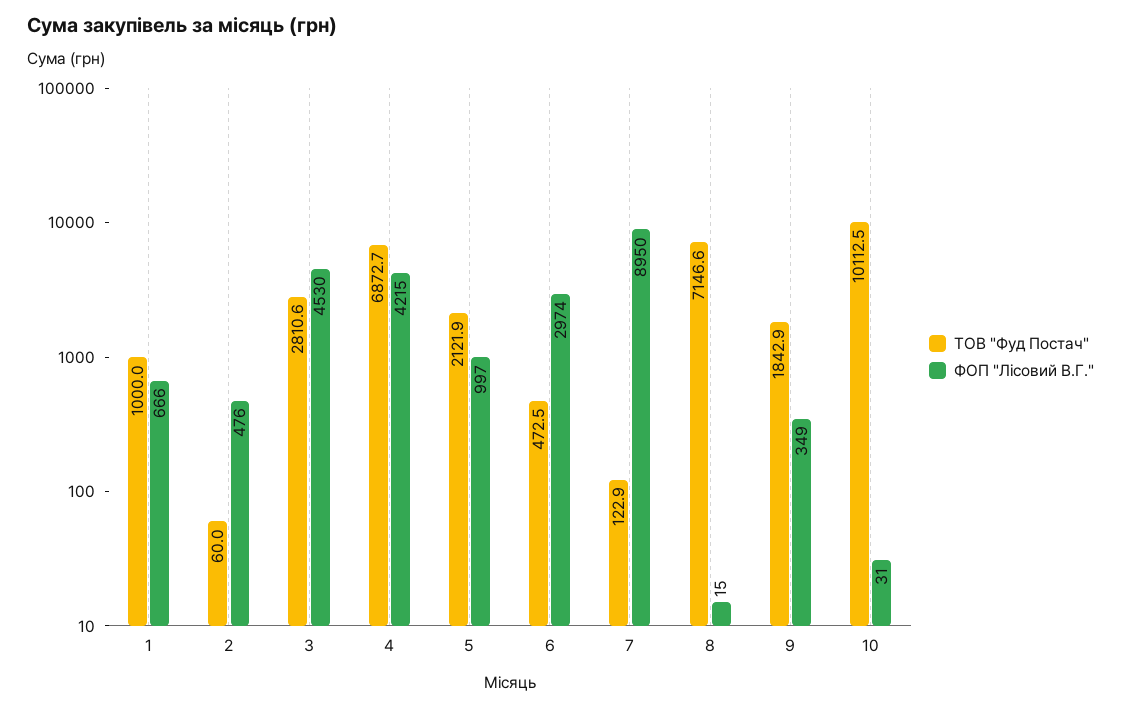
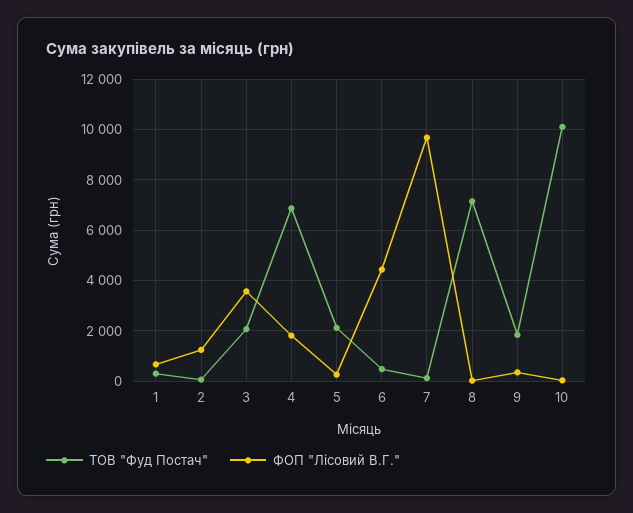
  {
    "ТОВ \"Фуд Постач\"": {
-     "1": 1000,
+     "1": 250,
      "2": 60,
-     "3": 2810.6,
+     "3": 2000,
      "4": 6872.7,
      "5": 2121.9,
      "6": 472.5,
      "7": 122.9,
      "8": 7146.6,
      "9": 1842.9,
      "10": 10112.5
    },
    "ФОП \"Лісовий В.Г.\"": {
      "1": 666,
-     "2": 476,
+     "2": 1250,
-     "3": 4530,
+     "3": 3500,
-     "4": 4215,
+     "4": 1750,
-     "5": 997,
+     "5": 250,
-     "6": 2974,
+     "6": 4500,
-     "7": 8950,
+     "7": 9750,
      "8": 15,
      "9": 349,
      "10": 31
    }
  }

